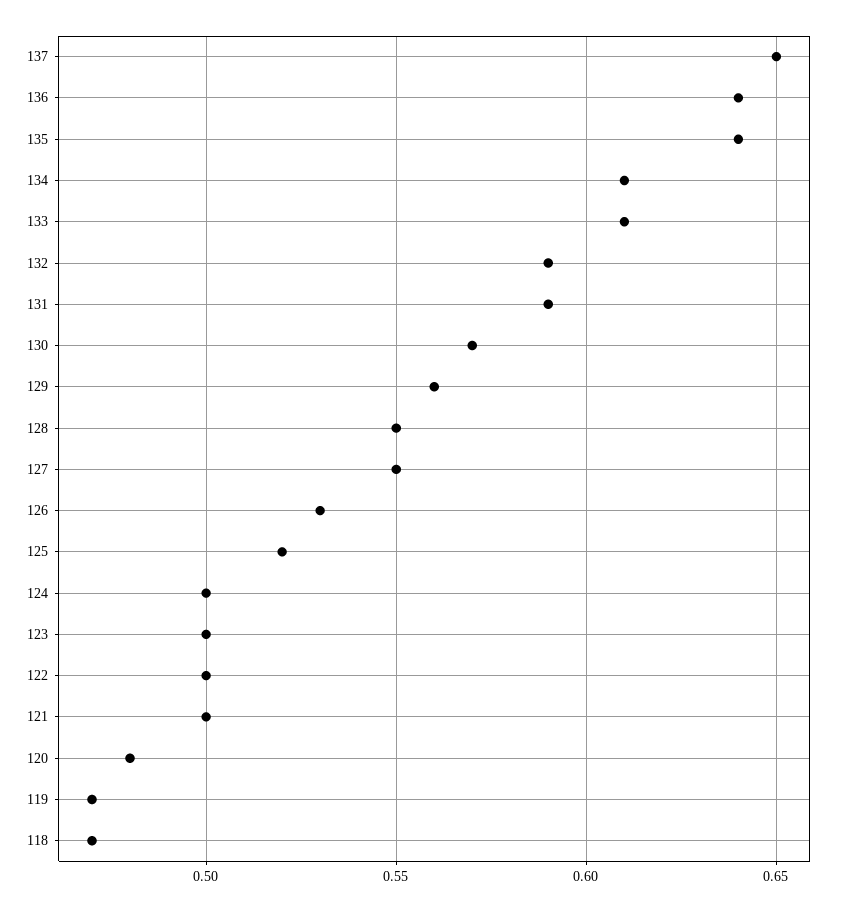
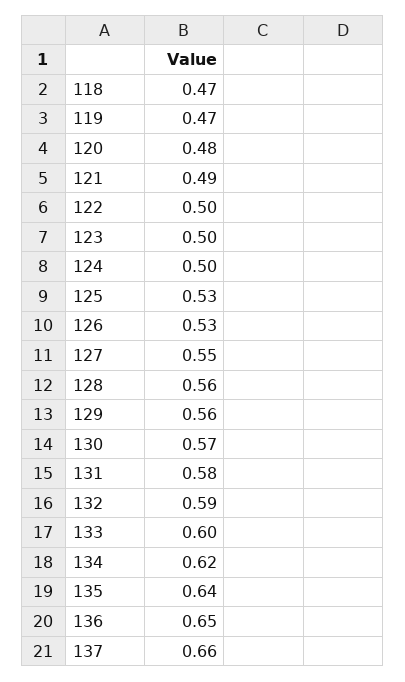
  {
-   "137": 0.65,
+   "137": 0.66,
-   "136": 0.64,
+   "136": 0.65,
    "135": 0.64,
-   "134": 0.61,
+   "134": 0.62,
-   "133": 0.61,
+   "133": 0.6,
    "132": 0.59,
-   "131": 0.59,
+   "131": 0.58,
    "130": 0.57,
    "129": 0.56,
-   "128": 0.55,
+   "128": 0.56,
    "127": 0.55,
    "126": 0.53,
-   "125": 0.52,
+   "125": 0.53,
    "124": 0.5,
    "123": 0.5,
    "122": 0.5,
-   "121": 0.5,
+   "121": 0.49,
    "120": 0.48,
    "119": 0.47,
    "118": 0.47
  }

